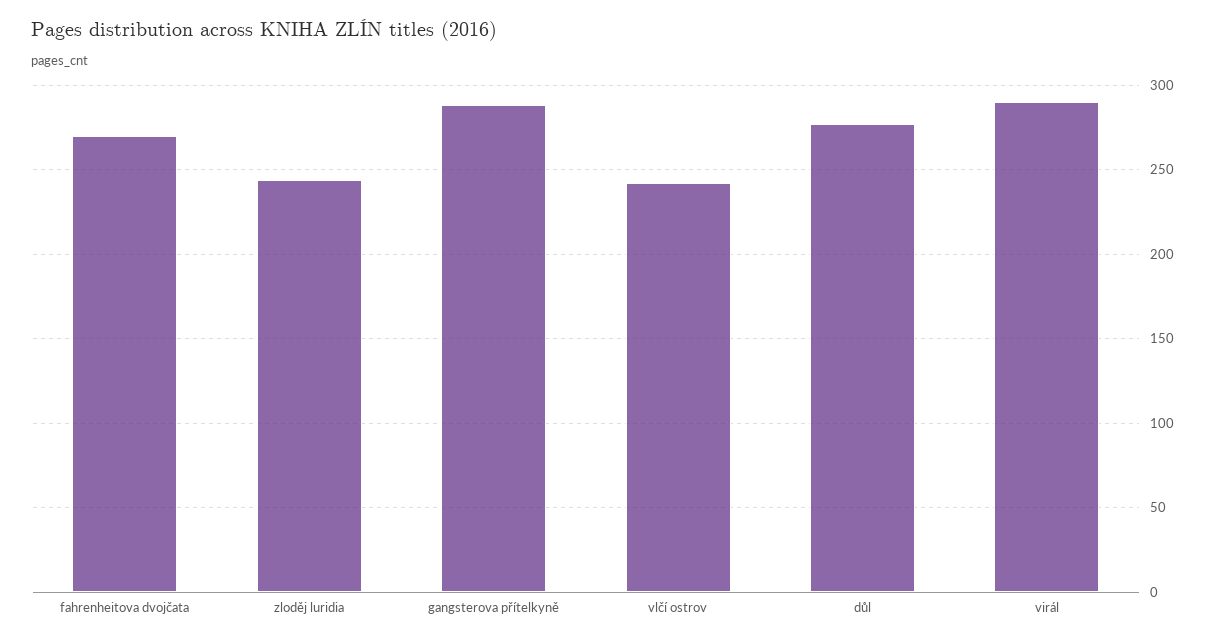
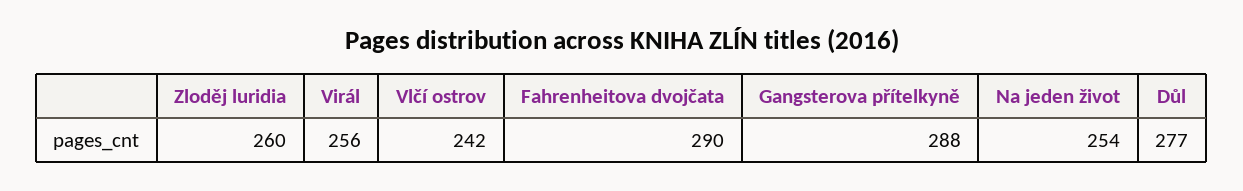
  {
-   "fahrenheitova dvojčata": 270,
+   "fahrenheitova dvojčata": 290,
-   "zloděj luridia": 245,
+   "zloděj luridia": 260,
    "gangsterova přítelkyně": 288,
    "vlčí ostrov": 242,
    "důl": 277,
-   "virál": 290
+   "virál": 256,
+   "Na jeden život": 254
  }

